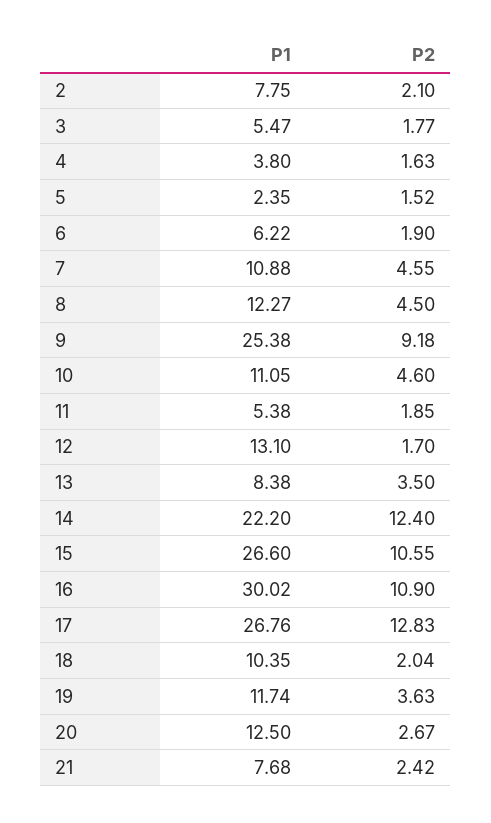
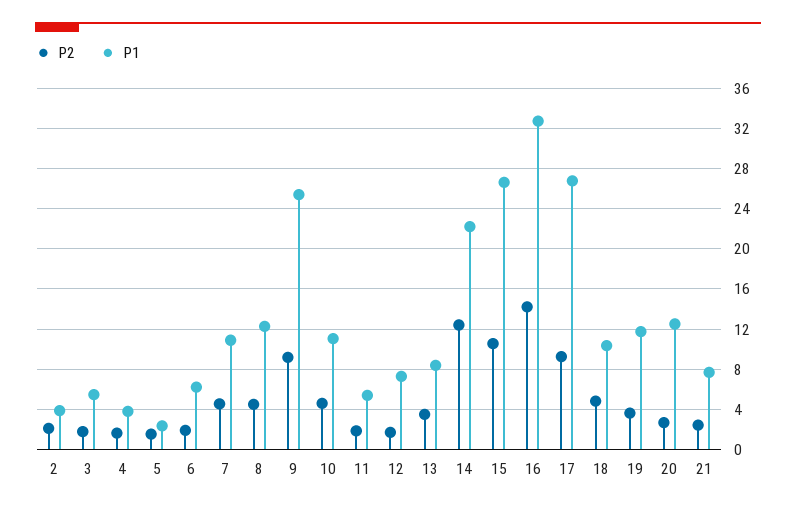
  {
    "P1": {
-     "2": 7.75,
+     "2": 4,
      "3": 5.47,
      "4": 3.8,
      "5": 2.35,
      "6": 6.22,
      "7": 10.88,
      "8": 12.27,
      "9": 25.38,
      "10": 11.05,
      "11": 5.38,
-     "12": 13.1,
+     "12": 7,
      "13": 8.38,
      "14": 22.2,
      "15": 26.6,
-     "16": 30.02,
+     "16": 33,
      "17": 26.76,
      "18": 10.35,
      "19": 11.74,
      "20": 12.5,
      "21": 7.68
    },
    "P2": {
      "2": 2.1,
      "3": 1.77,
      "4": 1.63,
      "5": 1.52,
      "6": 1.9,
      "7": 4.55,
      "8": 4.5,
      "9": 9.18,
      "10": 4.6,
      "11": 1.85,
      "12": 1.7,
      "13": 3.5,
      "14": 12.4,
      "15": 10.55,
-     "16": 10.9,
+     "16": 14,
-     "17": 12.83,
+     "17": 9,
-     "18": 2.04,
+     "18": 5,
      "19": 3.63,
      "20": 2.67,
      "21": 2.42
    }
  }

